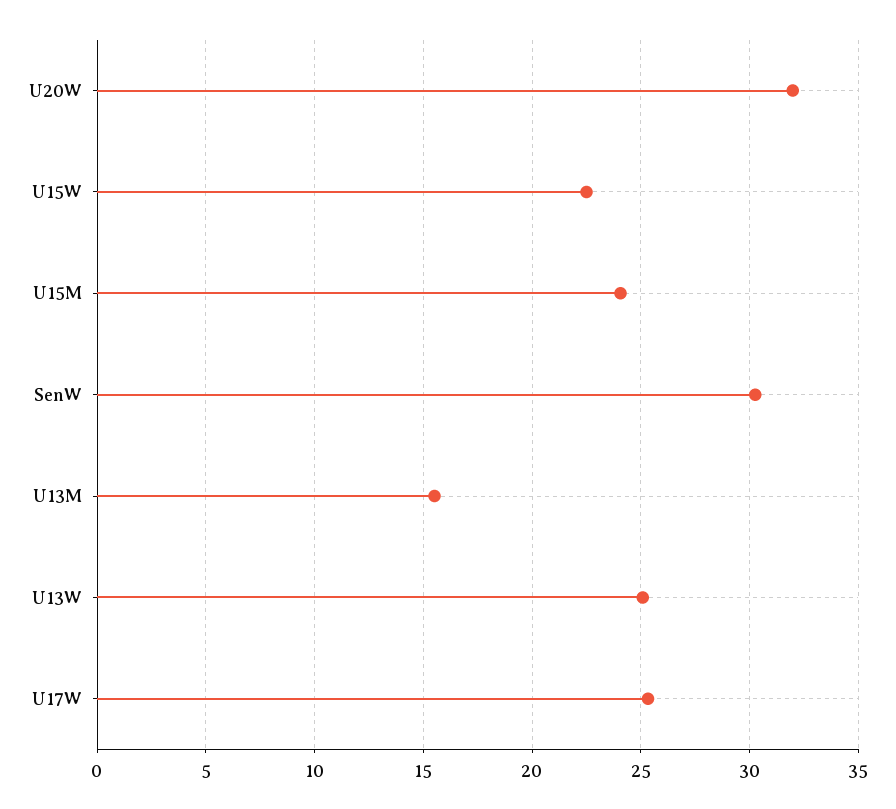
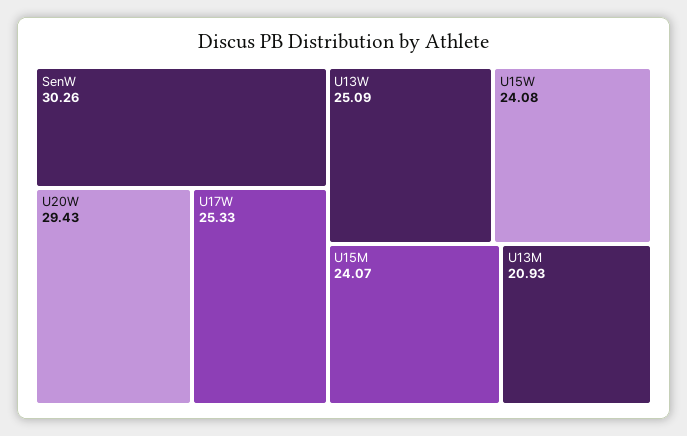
  {
-   "U20W": 32,
+   "U20W": 29.43,
-   "U15W": 22.5,
+   "U15W": 24.08,
    "U15M": 24.07,
    "SenW": 30.26,
-   "U13M": 15.5,
+   "U13M": 20.93,
    "U13W": 25.09,
    "U17W": 25.33
  }

